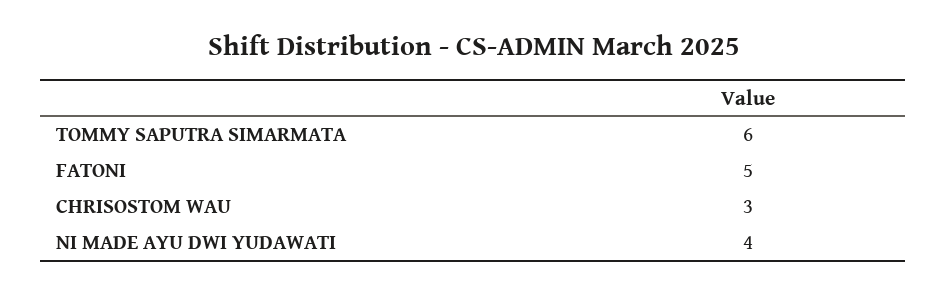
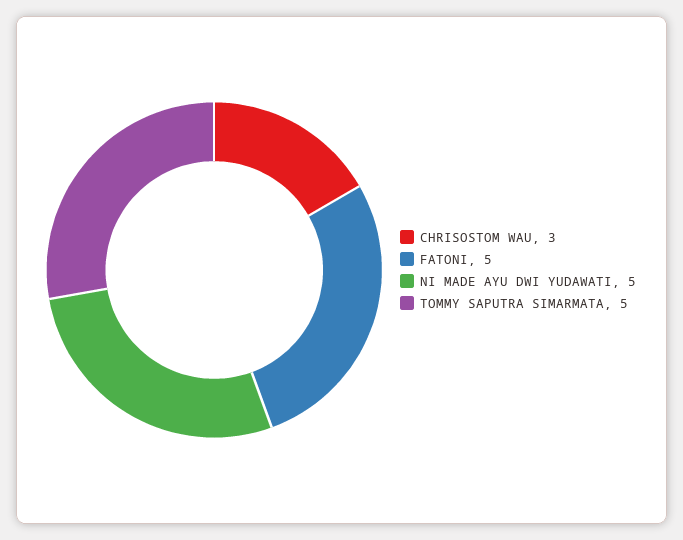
  {
-   "TOMMY SAPUTRA SIMARMATA": 6,
+   "TOMMY SAPUTRA SIMARMATA": 5,
    "FATONI": 5,
    "CHRISOSTOM WAU": 3,
-   "NI MADE AYU DWI YUDAWATI": 4
+   "NI MADE AYU DWI YUDAWATI": 5
  }

